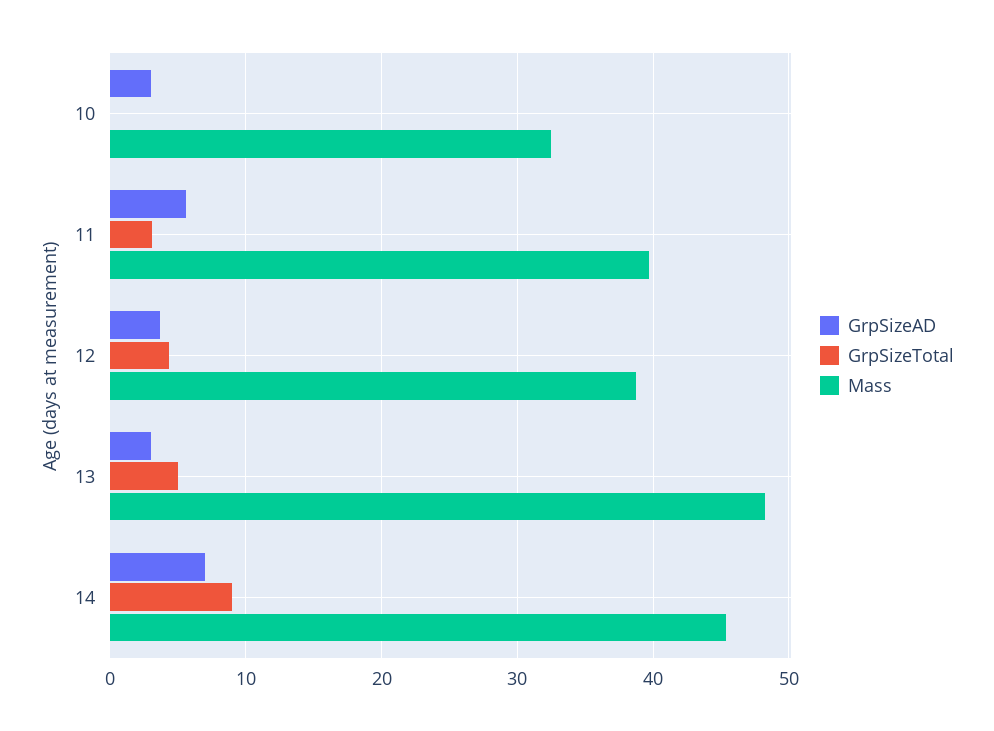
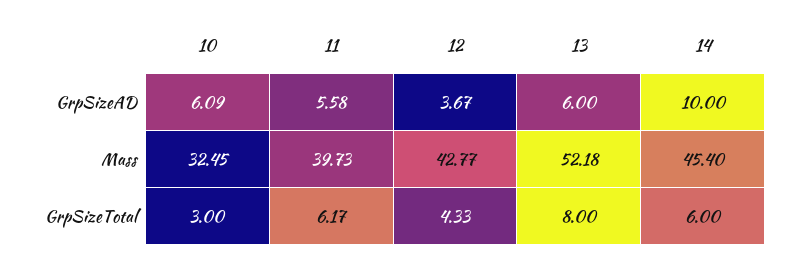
  {
    "GrpSizeAD": {
-     "10": 3,
+     "10": 6.09,
      "11": 5.58,
      "12": 3.67,
-     "13": 3,
+     "13": 6,
-     "14": 7
+     "14": 10
    },
    "GrpSizeTotal": {
-     "10": 0,
+     "10": 3,
-     "11": 3,
+     "11": 6.17,
      "12": 4.33,
-     "13": 5,
+     "13": 8,
-     "14": 9
+     "14": 6
    },
    "Mass": {
      "10": 32.45,
      "11": 39.73,
-     "12": 39,
+     "12": 42.77,
-     "13": 48,
+     "13": 52.18,
      "14": 45.4
    }
  }

